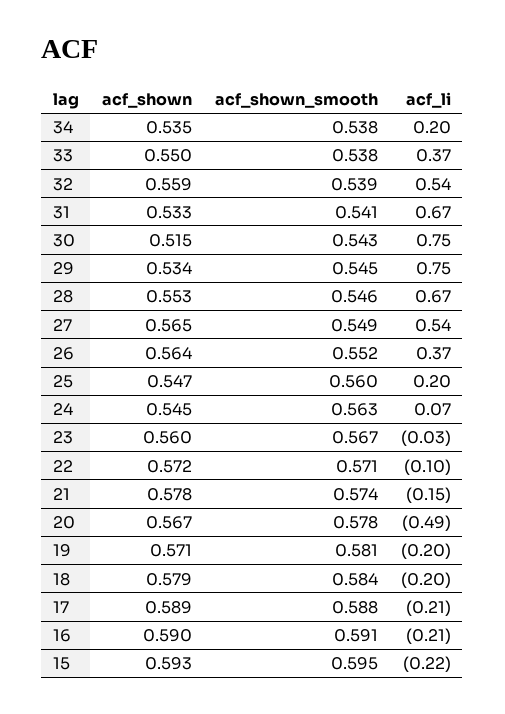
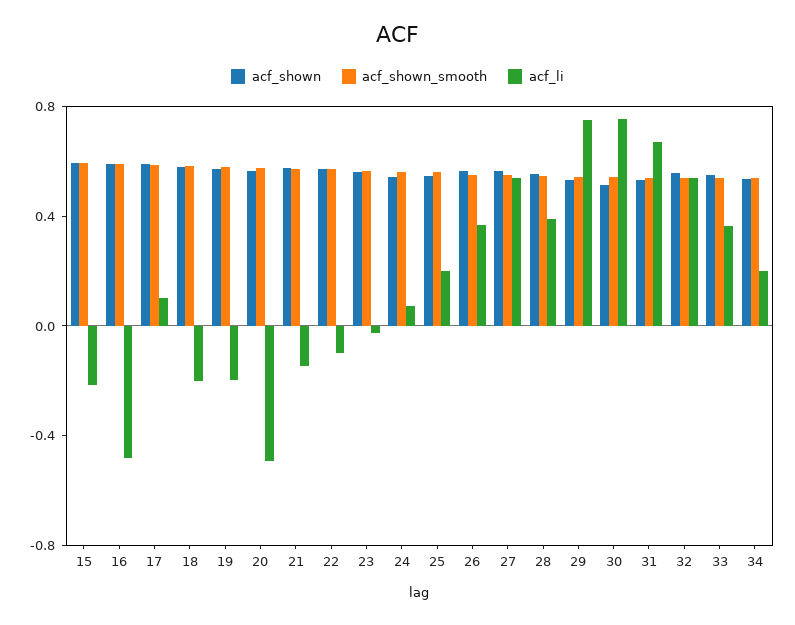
  {
    "acf_shown": {
      "34": 0.535,
      "33": 0.55,
      "32": 0.559,
      "31": 0.533,
      "30": 0.515,
      "29": 0.534,
      "28": 0.553,
      "27": 0.565,
      "26": 0.564,
      "25": 0.547,
      "24": 0.545,
      "23": 0.56,
      "22": 0.572,
      "21": 0.578,
      "20": 0.567,
      "19": 0.571,
      "18": 0.579,
      "17": 0.589,
      "16": 0.59,
      "15": 0.593
    },
    "acf_shown_smooth": {
      "34": 0.538,
      "33": 0.538,
      "32": 0.539,
      "31": 0.541,
      "30": 0.543,
      "29": 0.545,
      "28": 0.546,
      "27": 0.549,
      "26": 0.552,
      "25": 0.56,
      "24": 0.563,
      "23": 0.567,
      "22": 0.571,
      "21": 0.574,
      "20": 0.578,
      "19": 0.581,
      "18": 0.584,
      "17": 0.588,
      "16": 0.591,
      "15": 0.595
    },
    "acf_li": {
      "34": 0.2,
      "33": 0.37,
      "32": 0.54,
      "31": 0.67,
      "30": 0.75,
      "29": 0.75,
-     "28": 0.67,
+     "28": 0.4,
      "27": 0.54,
      "26": 0.37,
      "25": 0.2,
      "24": 0.07,
      "23": -0.03,
      "22": -0.1,
      "21": -0.15,
      "20": -0.49,
      "19": -0.2,
      "18": -0.2,
-     "17": -0.21,
+     "17": 0.1,
-     "16": -0.21,
+     "16": -0.5,
      "15": -0.22
    }
  }

